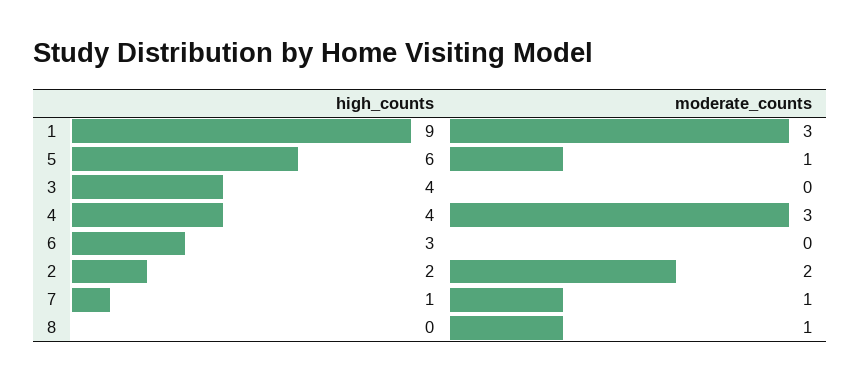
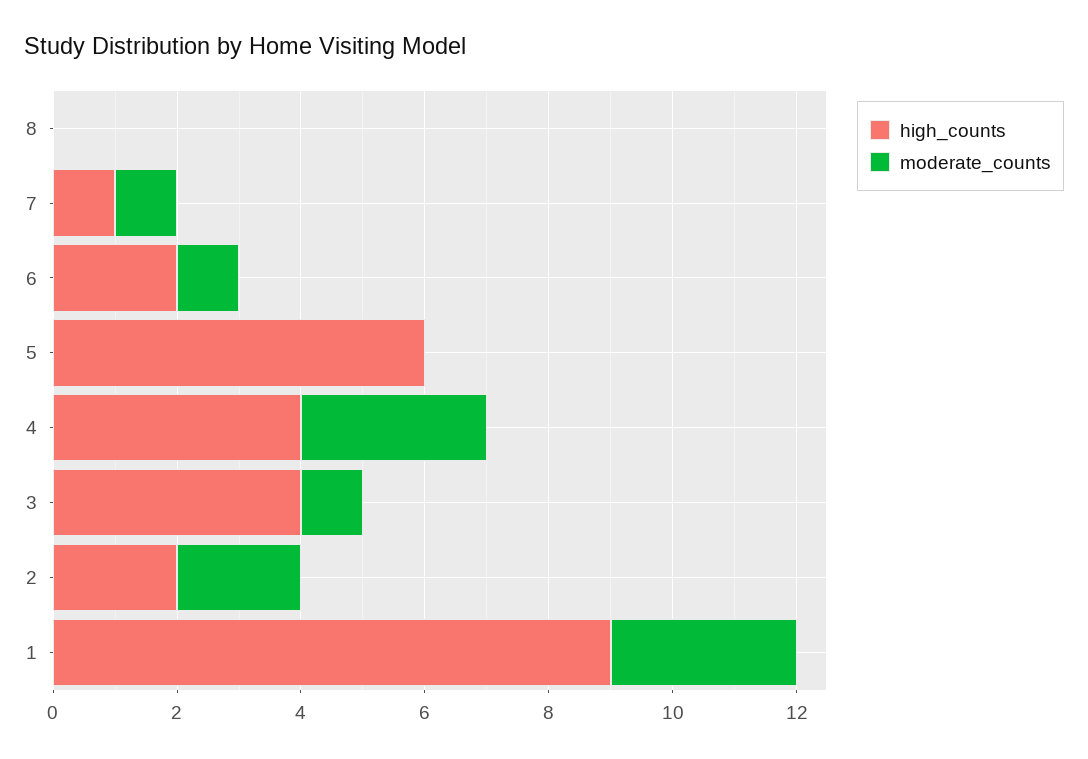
  {
    "high_counts": {
      "1": 9,
      "5": 6,
      "3": 4,
      "4": 4,
-     "6": 3,
+     "6": 2,
      "2": 2,
      "7": 1,
      "8": 0
    },
    "moderate_counts": {
      "1": 3,
-     "5": 1,
+     "5": 0,
-     "3": 0,
+     "3": 1,
      "4": 3,
-     "6": 0,
+     "6": 1,
      "2": 2,
      "7": 1,
-     "8": 1
+     "8": 0
    }
  }

